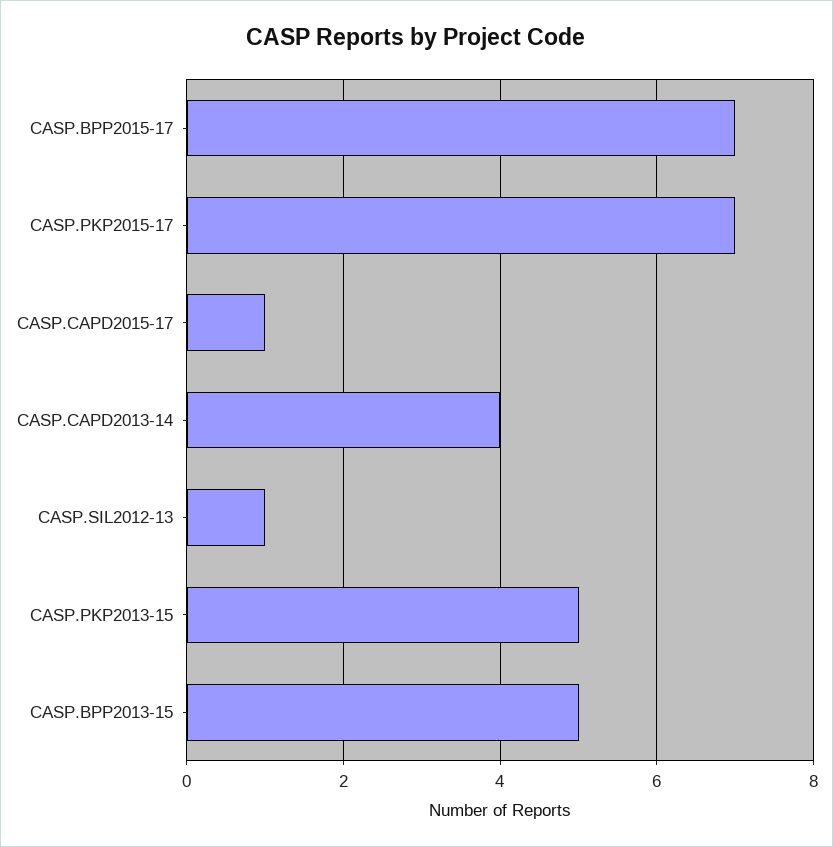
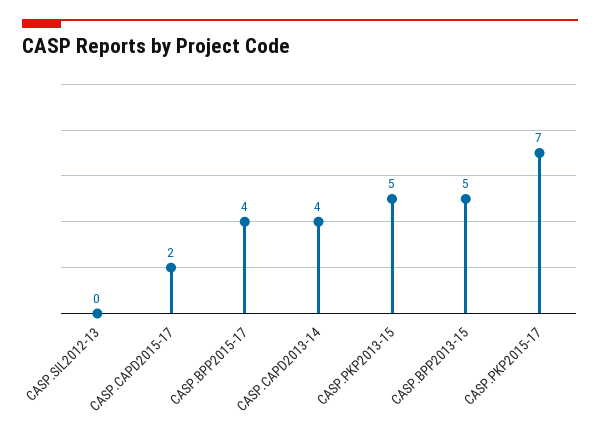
  {
-   "CASP.BPP2015-17": 7,
+   "CASP.BPP2015-17": 4,
    "CASP.PKP2015-17": 7,
-   "CASP.CAPD2015-17": 1,
+   "CASP.CAPD2015-17": 2,
    "CASP.CAPD2013-14": 4,
-   "CASP.SIL2012-13": 1,
+   "CASP.SIL2012-13": 0,
    "CASP.PKP2013-15": 5,
    "CASP.BPP2013-15": 5
  }

